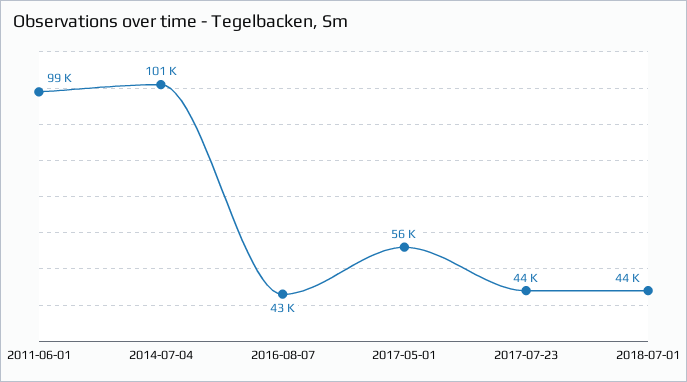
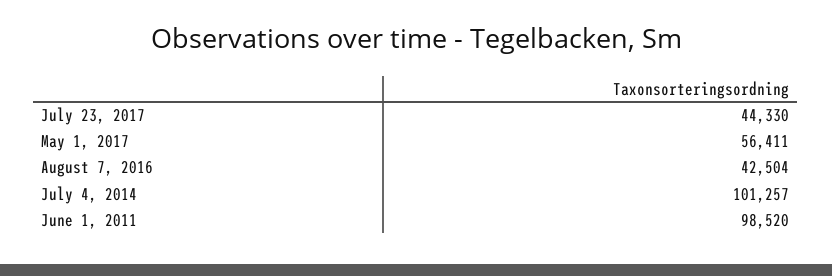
  {
    "2011-06-01": 98520,
    "2014-07-04": 101257,
    "2016-08-07": 42504,
    "2017-05-01": 56411,
-   "2017-07-23": 44330,
+   "2017-07-23": 44330
-   "2018-07-01": 44000
  }

